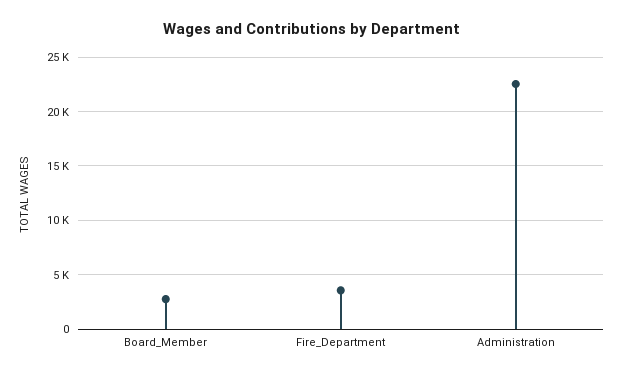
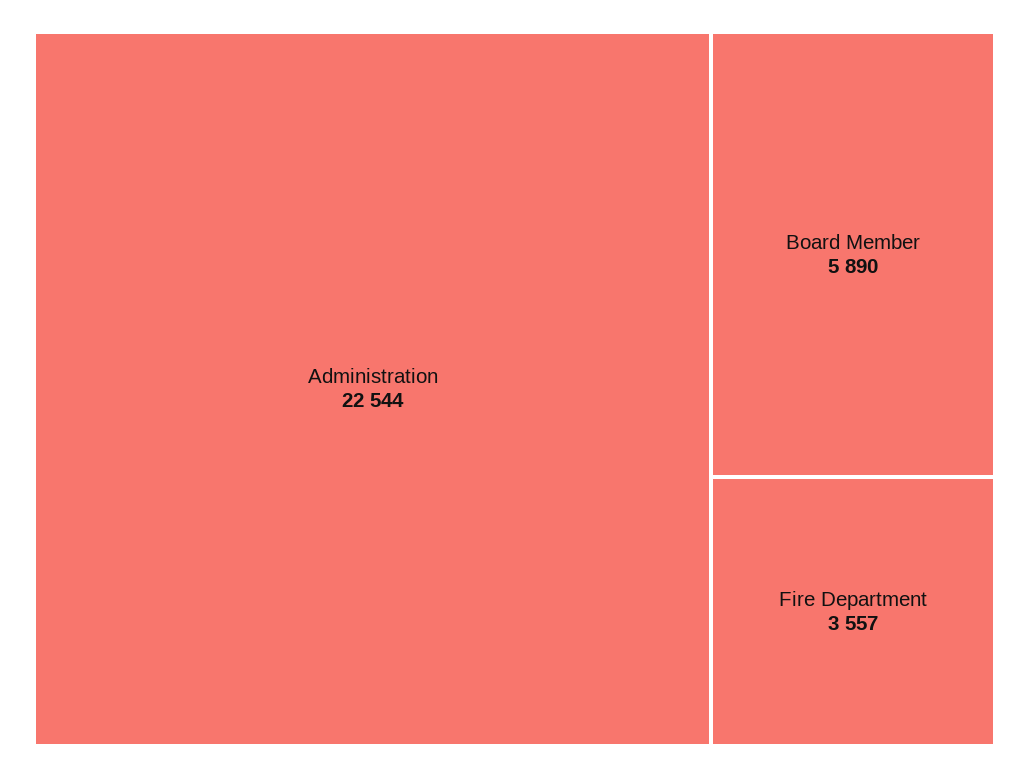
  {
-   "Board_Member": 3000,
+   "Board_Member": 5890,
    "Fire_Department": 3557,
    "Administration": 22544
  }

